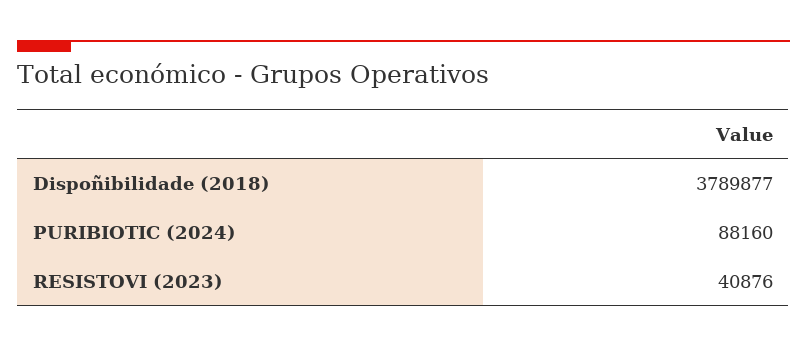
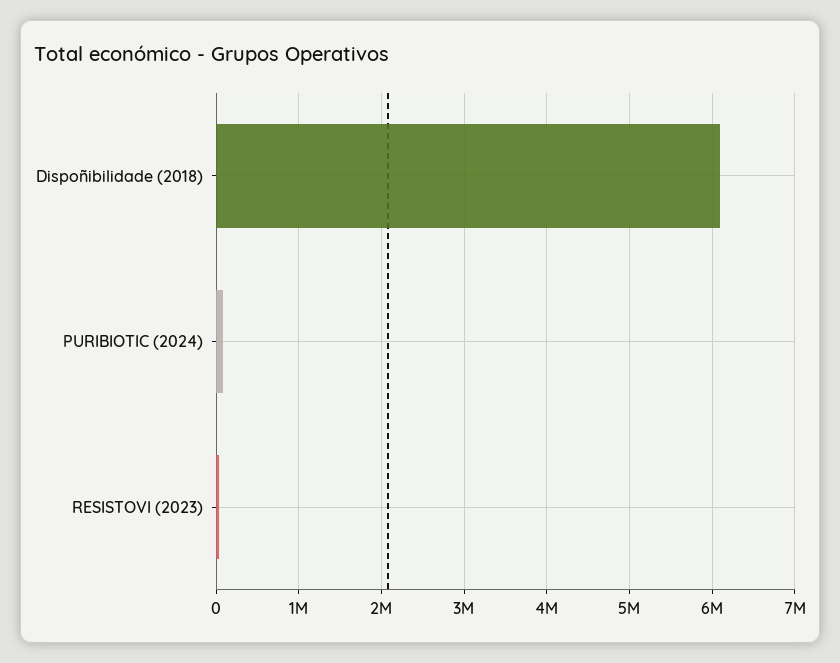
  {
-   "Dispoñibilidade (2018)": 3789877,
+   "Dispoñibilidade (2018)": 6100000,
    "PURIBIOTIC (2024)": 88160,
    "RESISTOVI (2023)": 40876
  }

